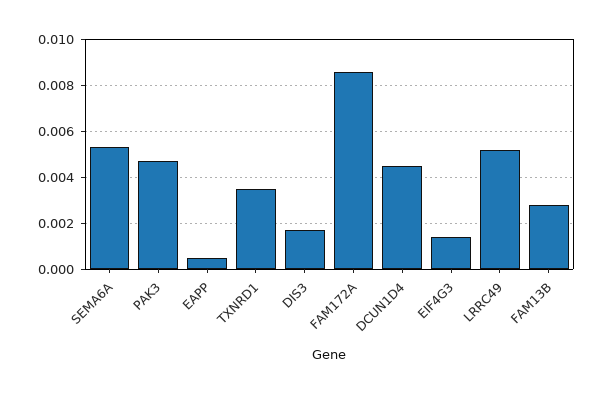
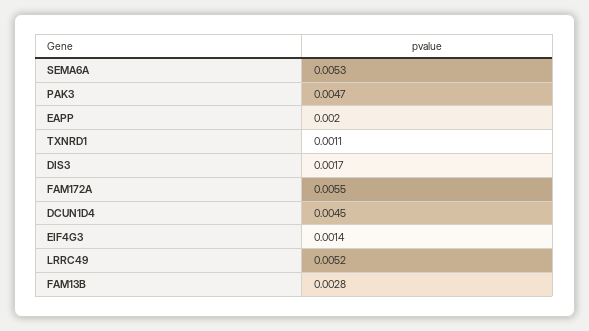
  {
    "SEMA6A": 0.0053,
    "PAK3": 0.0047,
-   "EAPP": 0.0005,
+   "EAPP": 0.002,
-   "TXNRD1": 0.0035,
+   "TXNRD1": 0.0011,
    "DIS3": 0.0017,
-   "FAM172A": 0.0085,
+   "FAM172A": 0.0055,
    "DCUN1D4": 0.0045,
    "EIF4G3": 0.0014,
    "LRRC49": 0.0052,
    "FAM13B": 0.0028
  }

